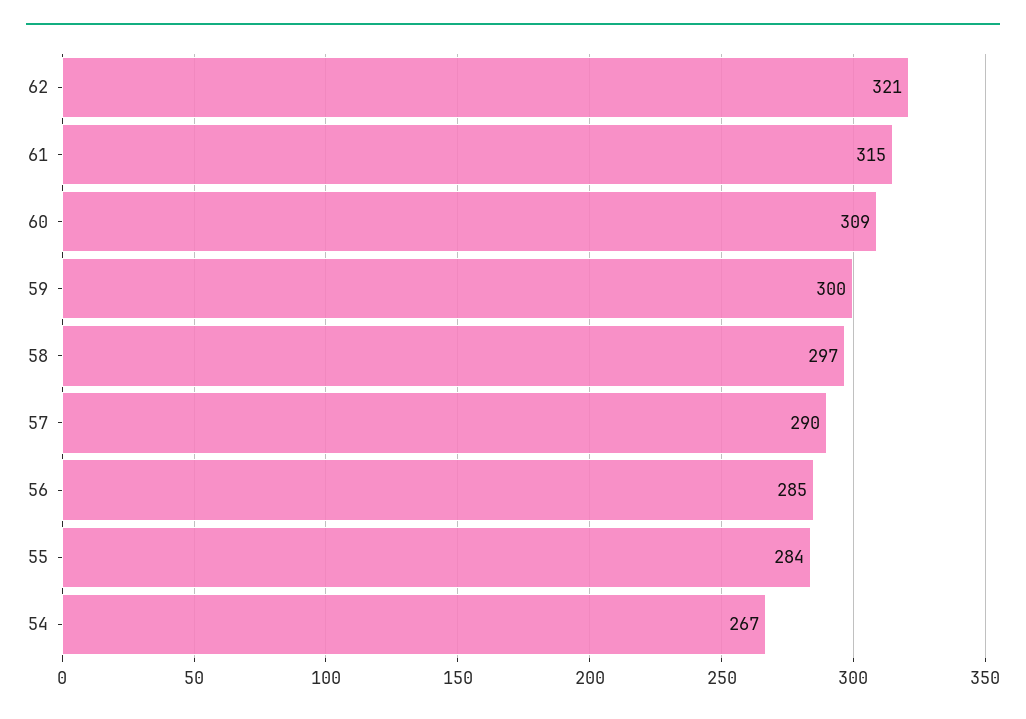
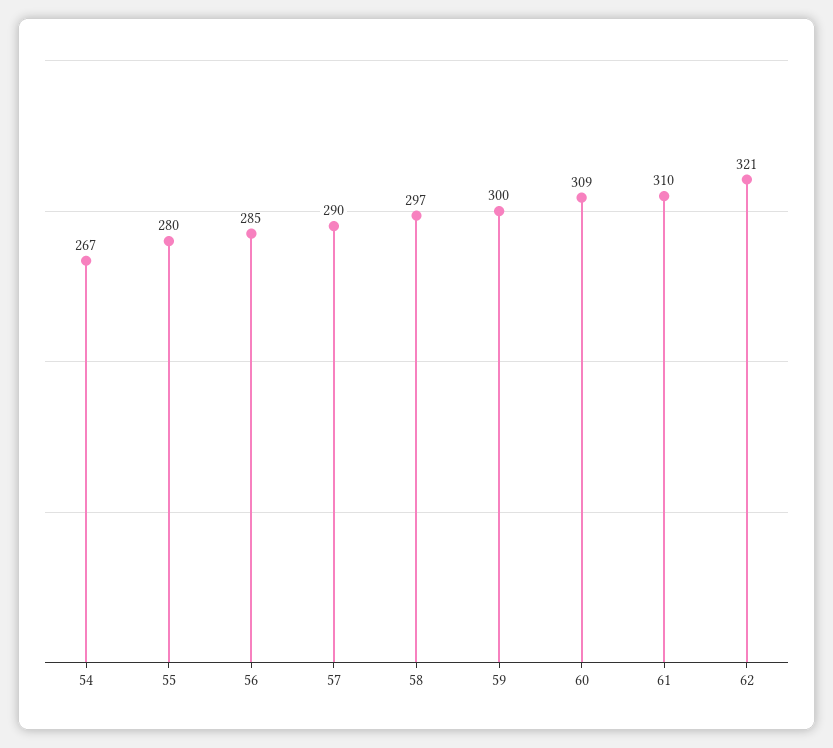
  {
    "62": 321,
-   "61": 315,
+   "61": 310,
    "60": 309,
    "59": 300,
    "58": 297,
    "57": 290,
    "56": 285,
-   "55": 284,
+   "55": 280,
    "54": 267
  }

